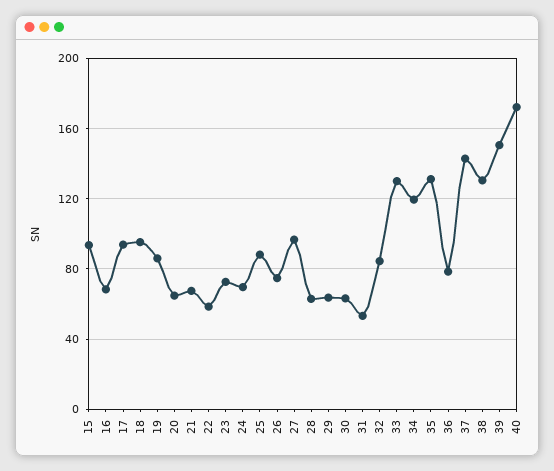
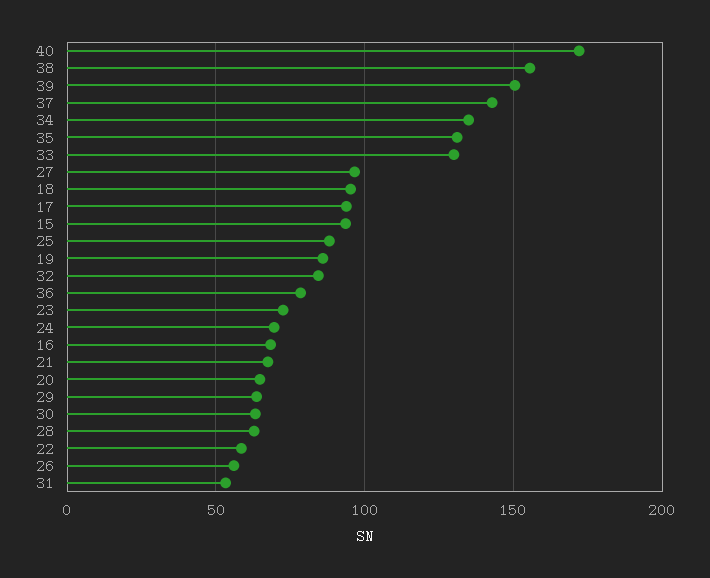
  {
    "15": 95,
    "16": 70,
    "17": 95,
    "18": 95,
    "19": 85,
    "20": 65,
    "21": 70,
    "22": 60,
    "23": 75,
    "24": 70,
    "25": 90,
-   "26": 75,
+   "26": 55,
    "27": 95,
    "28": 65,
    "29": 65,
    "30": 65,
    "31": 55,
    "32": 85,
    "33": 130,
-   "34": 120,
+   "34": 135,
    "35": 130,
    "36": 80,
    "37": 145,
-   "38": 130,
+   "38": 155,
    "39": 150,
    "40": 170
  }

